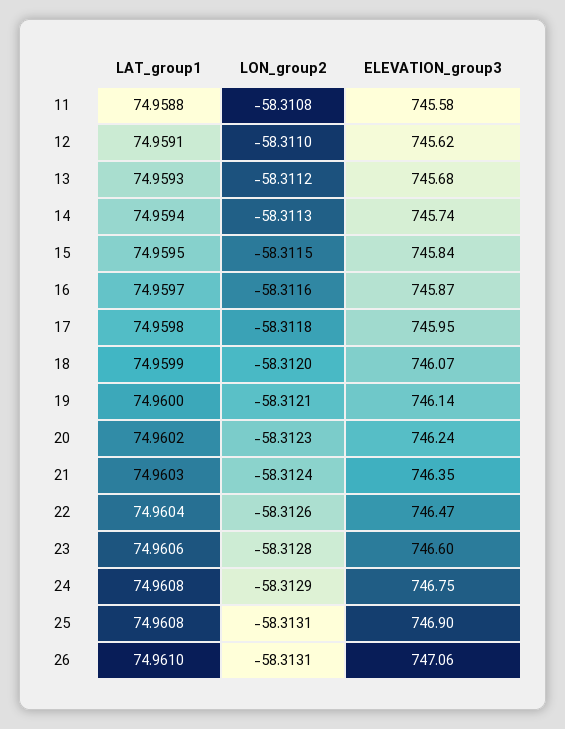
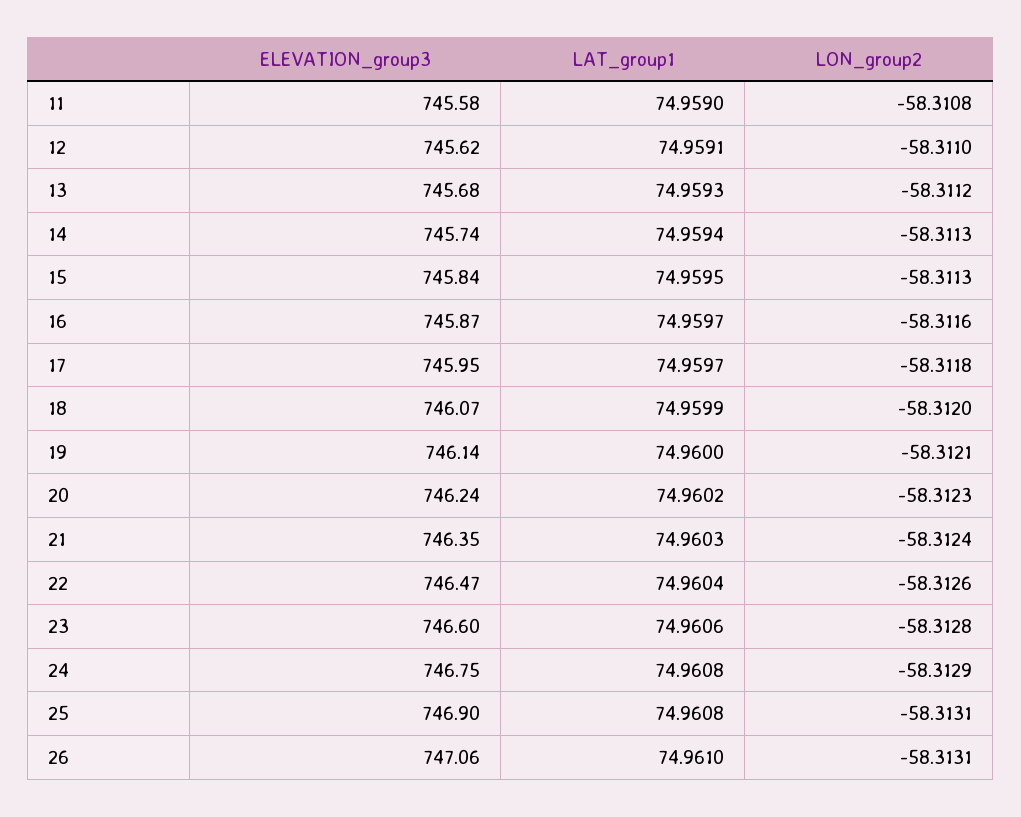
  {
    "LAT_group1": {
-     "11": 74.9588,
+     "11": 74.959,
      "12": 74.9591,
      "13": 74.9593,
      "14": 74.9594,
      "15": 74.9595,
      "16": 74.9597,
-     "17": 74.9598,
+     "17": 74.9597,
      "18": 74.9599,
      "19": 74.96,
      "20": 74.9602,
      "21": 74.9603,
      "22": 74.9604,
      "23": 74.9606,
      "24": 74.9608,
      "25": 74.9608,
      "26": 74.961
    },
    "LON_group2": {
      "11": -58.3108,
      "12": -58.311,
      "13": -58.3112,
      "14": -58.3113,
-     "15": -58.3115,
+     "15": -58.3113,
      "16": -58.3116,
      "17": -58.3118,
      "18": -58.312,
      "19": -58.3121,
      "20": -58.3123,
      "21": -58.3124,
      "22": -58.3126,
      "23": -58.3128,
      "24": -58.3129,
      "25": -58.3131,
      "26": -58.3131
    },
    "ELEVATION_group3": {
      "11": 745.58,
      "12": 745.62,
      "13": 745.68,
      "14": 745.74,
      "15": 745.84,
      "16": 745.87,
      "17": 745.95,
      "18": 746.07,
      "19": 746.14,
      "20": 746.24,
      "21": 746.35,
      "22": 746.47,
      "23": 746.6,
      "24": 746.75,
      "25": 746.9,
      "26": 747.06
    }
  }

